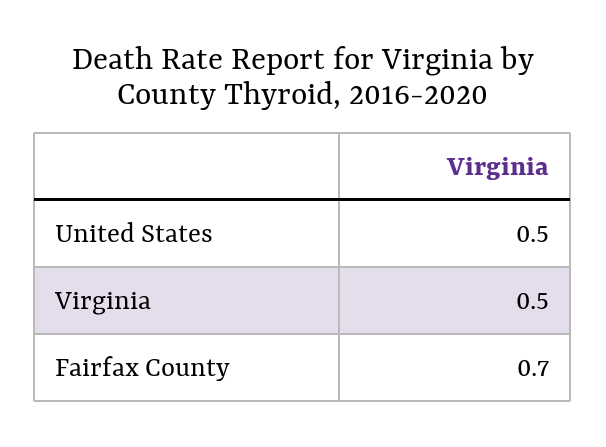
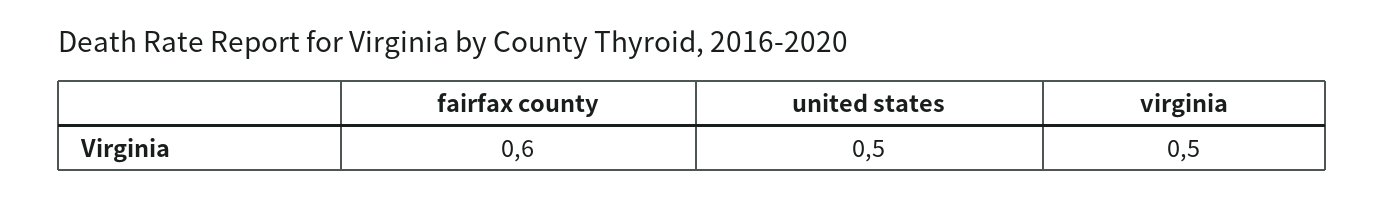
  {
    "United States": 0.5,
    "Virginia": 0.5,
-   "Fairfax County": 0.7
+   "Fairfax County": 0.6
  }

